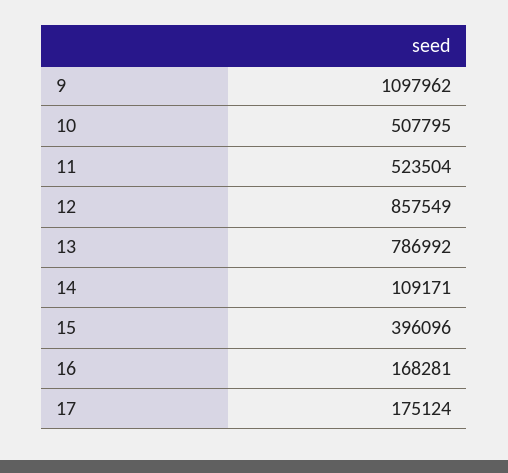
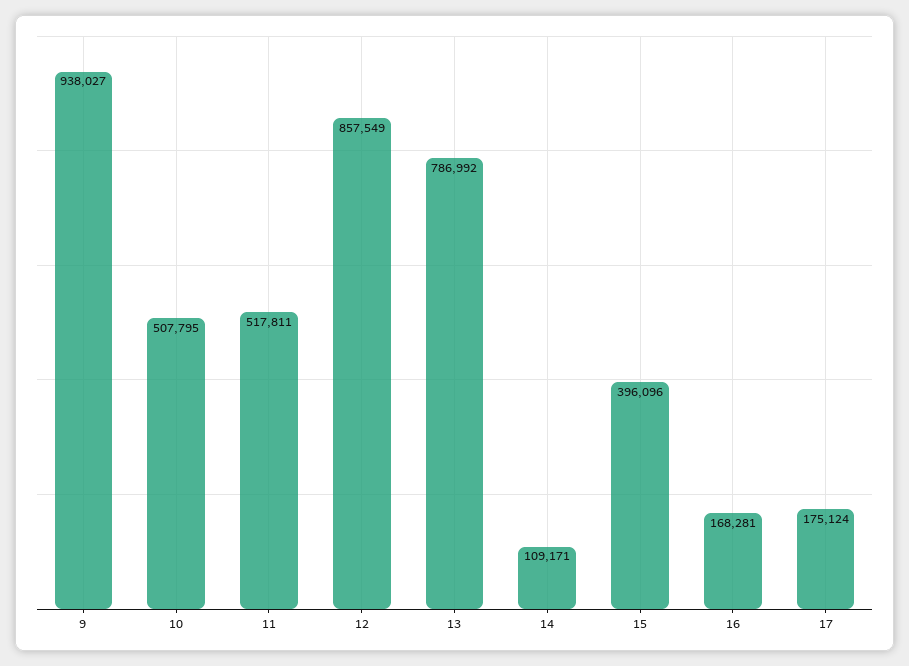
  {
-   "9": 1097962,
+   "9": 938027,
    "10": 507795,
-   "11": 523504,
+   "11": 517811,
    "12": 857549,
    "13": 786992,
    "14": 109171,
    "15": 396096,
    "16": 168281,
    "17": 175124
  }

